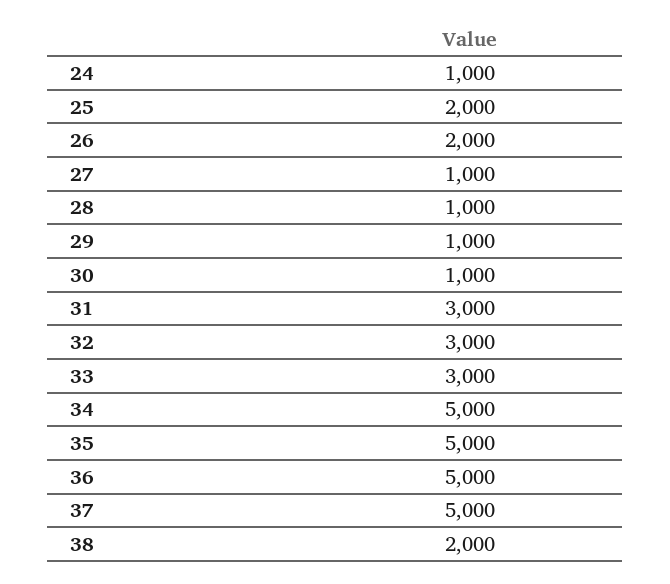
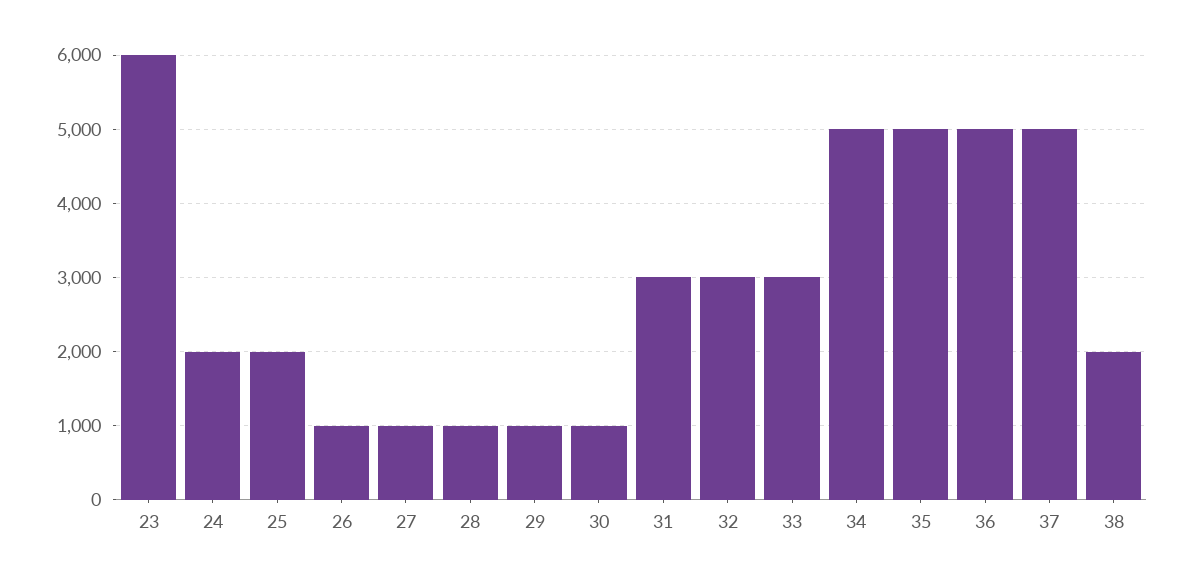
  {
-   "24": 1000,
+   "24": 2000,
    "25": 2000,
-   "26": 2000,
+   "26": 1000,
    "27": 1000,
    "28": 1000,
    "29": 1000,
    "30": 1000,
    "31": 3000,
    "32": 3000,
    "33": 3000,
    "34": 5000,
    "35": 5000,
    "36": 5000,
    "37": 5000,
-   "38": 2000
+   "38": 2000,
+   "23": 6000
  }

